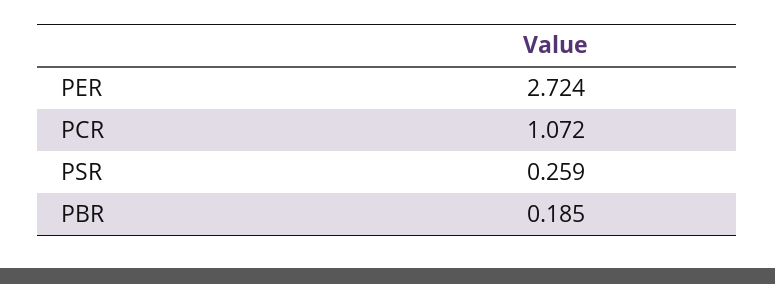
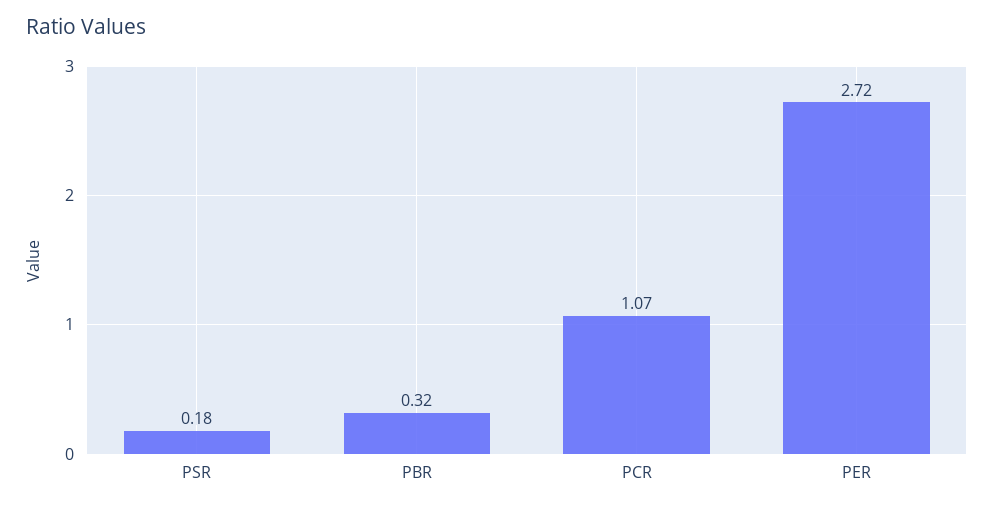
  {
    "PER": 2.724,
    "PCR": 1.072,
-   "PSR": 0.259,
+   "PSR": 0.18,
-   "PBR": 0.185
+   "PBR": 0.32
  }

